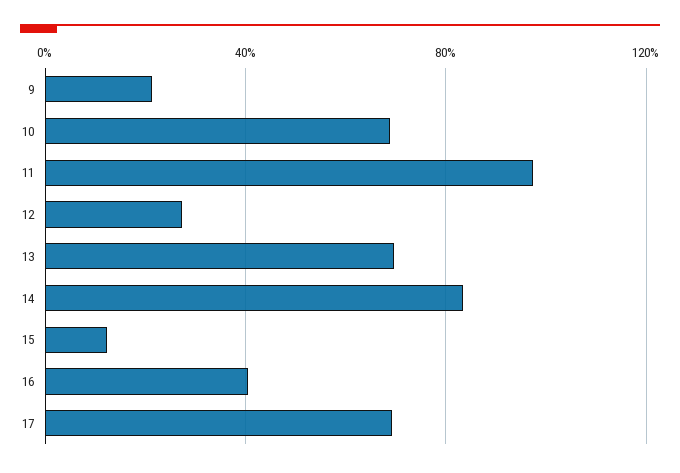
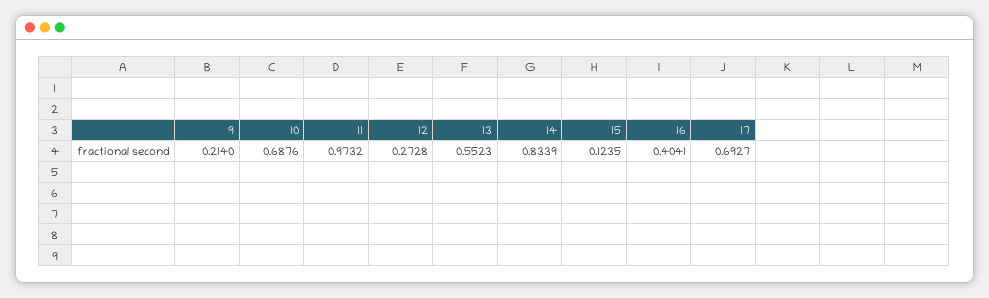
  {
    "9": 0.214,
    "10": 0.6876,
    "11": 0.9732,
    "12": 0.2728,
-   "13": 0.7,
+   "13": 0.5523,
    "14": 0.8339,
    "15": 0.1235,
    "16": 0.4041,
    "17": 0.6927
  }

